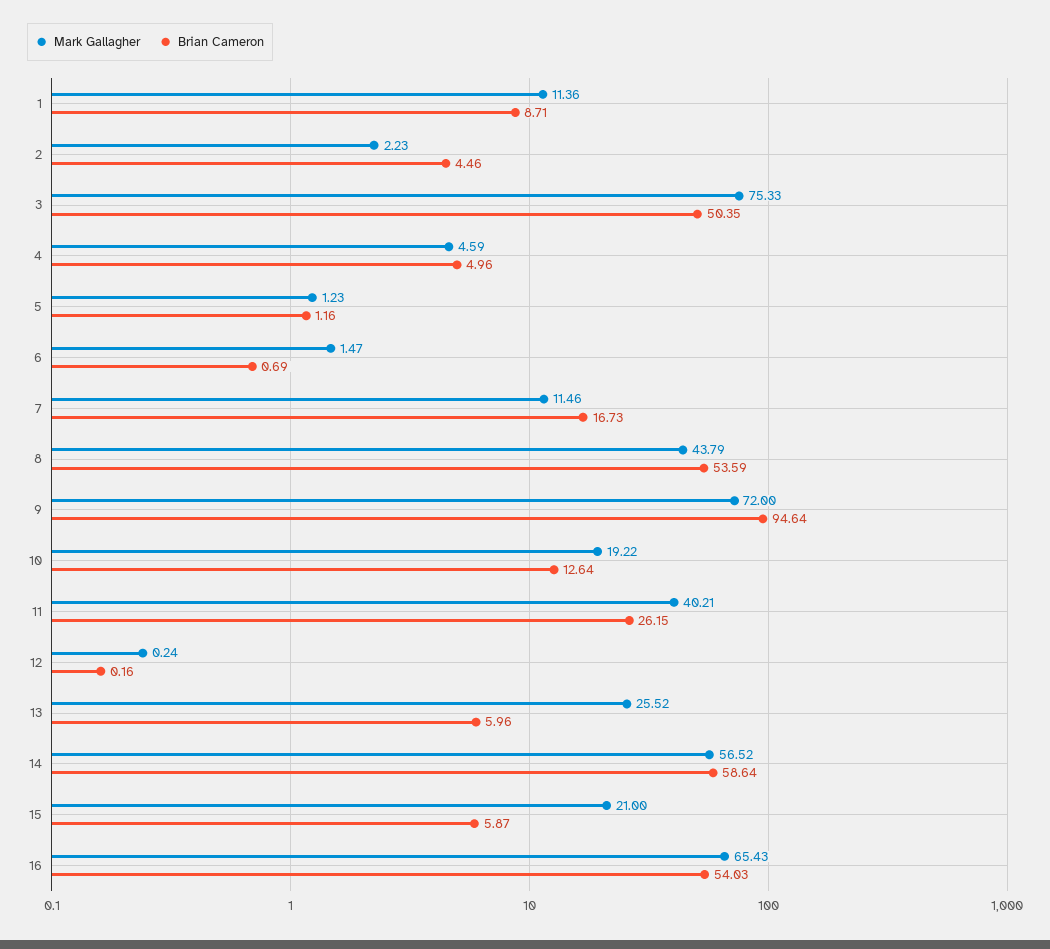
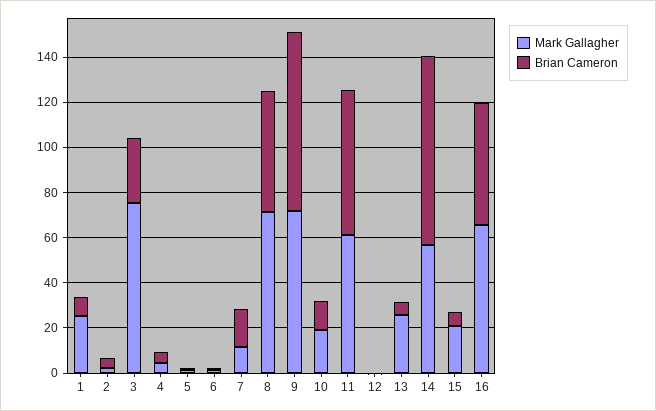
  {
    "Mark Gallagher": {
-     "1": 11.36,
+     "1": 25,
      "2": 2.23,
      "3": 75.33,
      "4": 4.59,
      "5": 1.23,
      "6": 1.47,
      "7": 11.46,
-     "8": 43.79,
+     "8": 70,
      "9": 72,
      "10": 19.22,
-     "11": 40.21,
+     "11": 60,
      "12": 0.24,
      "13": 25.52,
      "14": 56.52,
      "15": 21,
      "16": 65.43
    },
    "Brian Cameron": {
      "1": 8.71,
      "2": 4.46,
-     "3": 50.35,
+     "3": 30,
      "4": 4.96,
      "5": 1.16,
      "6": 0.69,
      "7": 16.73,
      "8": 53.59,
-     "9": 94.64,
+     "9": 80,
      "10": 12.64,
-     "11": 26.15,
+     "11": 65,
      "12": 0.16,
      "13": 5.96,
-     "14": 58.64,
+     "14": 85,
      "15": 5.87,
      "16": 54.03
    }
  }

